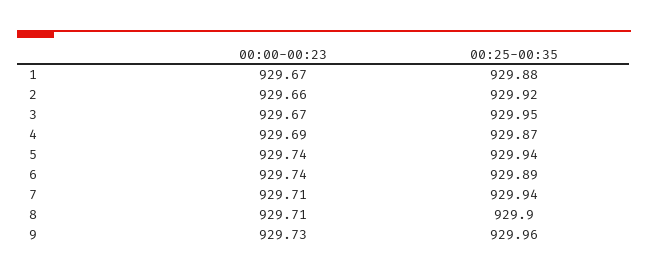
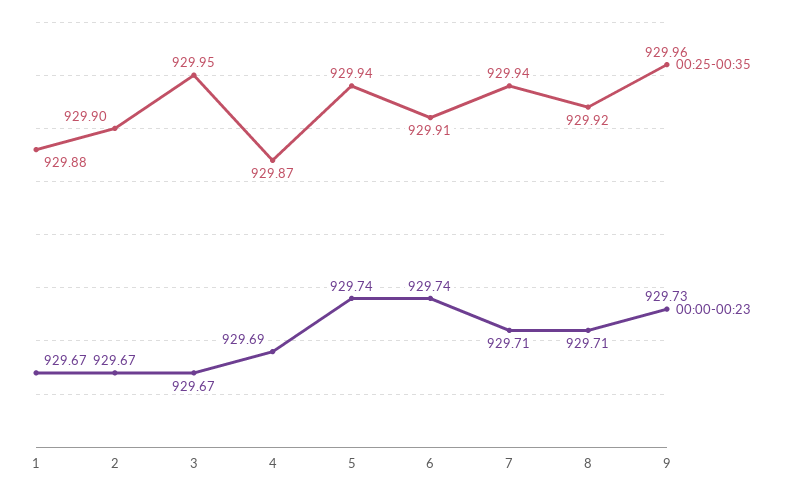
  {
    "00:00-00:23": {
      "1": 929.67,
-     "2": 929.66,
+     "2": 929.67,
      "3": 929.67,
      "4": 929.69,
      "5": 929.74,
      "6": 929.74,
      "7": 929.71,
      "8": 929.71,
      "9": 929.73
    },
    "00:25-00:35": {
      "1": 929.88,
-     "2": 929.92,
+     "2": 929.9,
      "3": 929.95,
      "4": 929.87,
      "5": 929.94,
-     "6": 929.89,
+     "6": 929.91,
      "7": 929.94,
-     "8": 929.9,
+     "8": 929.92,
      "9": 929.96
    }
  }

